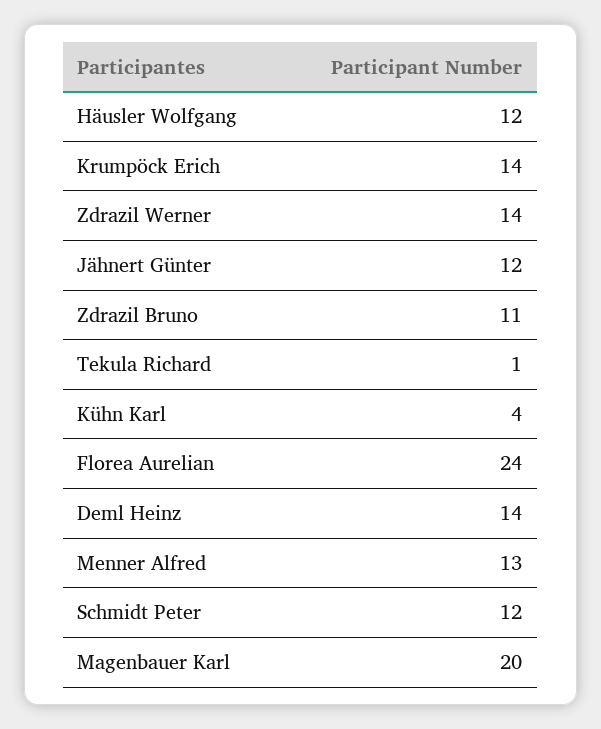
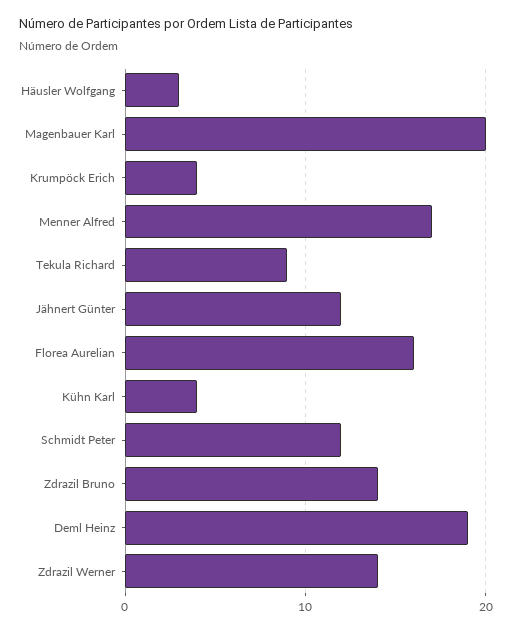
  {
-   "Häusler Wolfgang": 12,
+   "Häusler Wolfgang": 3,
-   "Krumpöck Erich": 14,
+   "Krumpöck Erich": 4,
    "Zdrazil Werner": 14,
    "Jähnert Günter": 12,
-   "Zdrazil Bruno": 11,
+   "Zdrazil Bruno": 14,
-   "Tekula Richard": 1,
+   "Tekula Richard": 9,
    "Kühn Karl": 4,
-   "Florea Aurelian": 24,
+   "Florea Aurelian": 16,
-   "Deml Heinz": 14,
+   "Deml Heinz": 19,
-   "Menner Alfred": 13,
+   "Menner Alfred": 17,
    "Schmidt Peter": 12,
    "Magenbauer Karl": 20
  }

